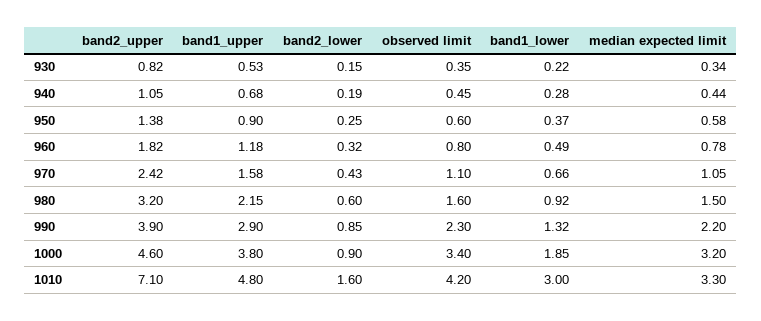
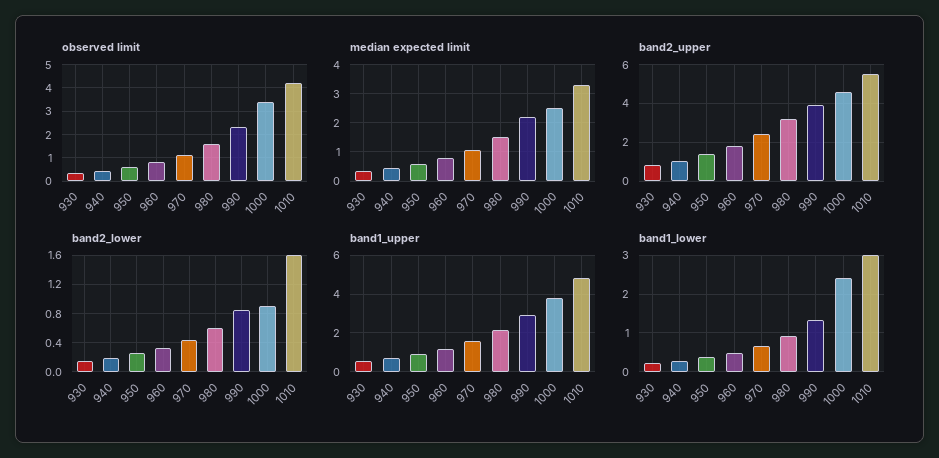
  {
    "band2_upper": {
      "930": 0.82,
      "940": 1.05,
      "950": 1.38,
      "960": 1.82,
      "970": 2.42,
      "980": 3.2,
      "990": 3.9,
      "1000": 4.6,
-     "1010": 7.1
+     "1010": 5.5
    },
    "band1_upper": {
      "930": 0.53,
      "940": 0.68,
      "950": 0.9,
      "960": 1.18,
      "970": 1.58,
      "980": 2.15,
      "990": 2.9,
      "1000": 3.8,
      "1010": 4.8
    },
    "band2_lower": {
      "930": 0.15,
      "940": 0.19,
      "950": 0.25,
      "960": 0.32,
      "970": 0.43,
      "980": 0.6,
      "990": 0.85,
      "1000": 0.9,
      "1010": 1.6
    },
    "observed limit": {
      "930": 0.35,
      "940": 0.45,
      "950": 0.6,
      "960": 0.8,
      "970": 1.1,
      "980": 1.6,
      "990": 2.3,
      "1000": 3.4,
      "1010": 4.2
    },
    "band1_lower": {
      "930": 0.22,
      "940": 0.28,
      "950": 0.37,
      "960": 0.49,
      "970": 0.66,
      "980": 0.92,
      "990": 1.32,
-     "1000": 1.85,
+     "1000": 2.4,
      "1010": 3
    },
    "median expected limit": {
      "930": 0.34,
      "940": 0.44,
      "950": 0.58,
      "960": 0.78,
      "970": 1.05,
      "980": 1.5,
      "990": 2.2,
-     "1000": 3.2,
+     "1000": 2.5,
      "1010": 3.3
    }
  }

